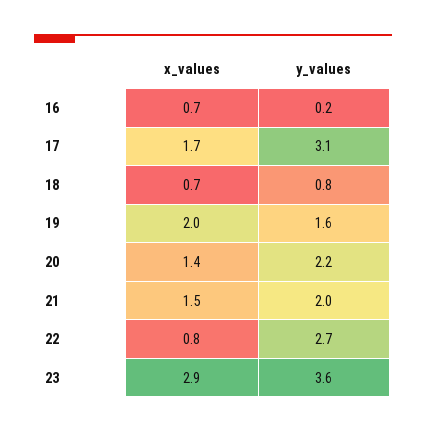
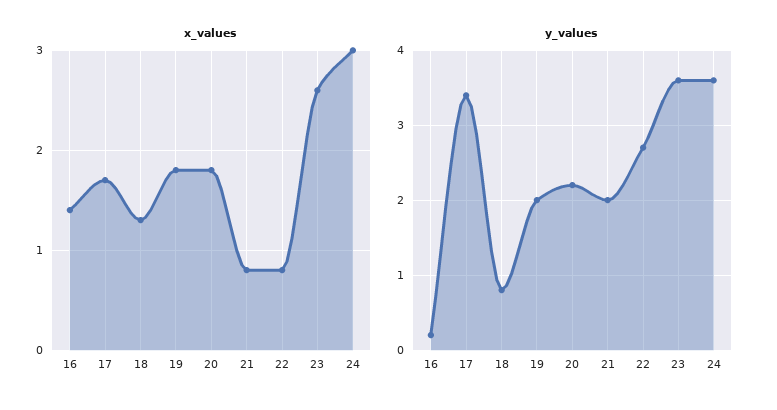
  {
    "x_values": {
-     "16": 0.7,
+     "16": 1.4,
      "17": 1.7,
-     "18": 0.7,
+     "18": 1.3,
-     "19": 2,
+     "19": 1.8,
-     "20": 1.4,
+     "20": 1.8,
-     "21": 1.5,
+     "21": 0.8,
      "22": 0.8,
-     "23": 2.9
+     "23": 2.6,
+     "24": 3
    },
    "y_values": {
      "16": 0.2,
-     "17": 3.1,
+     "17": 3.4,
      "18": 0.8,
-     "19": 1.6,
+     "19": 2,
      "20": 2.2,
      "21": 2,
      "22": 2.7,
-     "23": 3.6
+     "23": 3.6,
+     "24": 3.6
    }
  }

